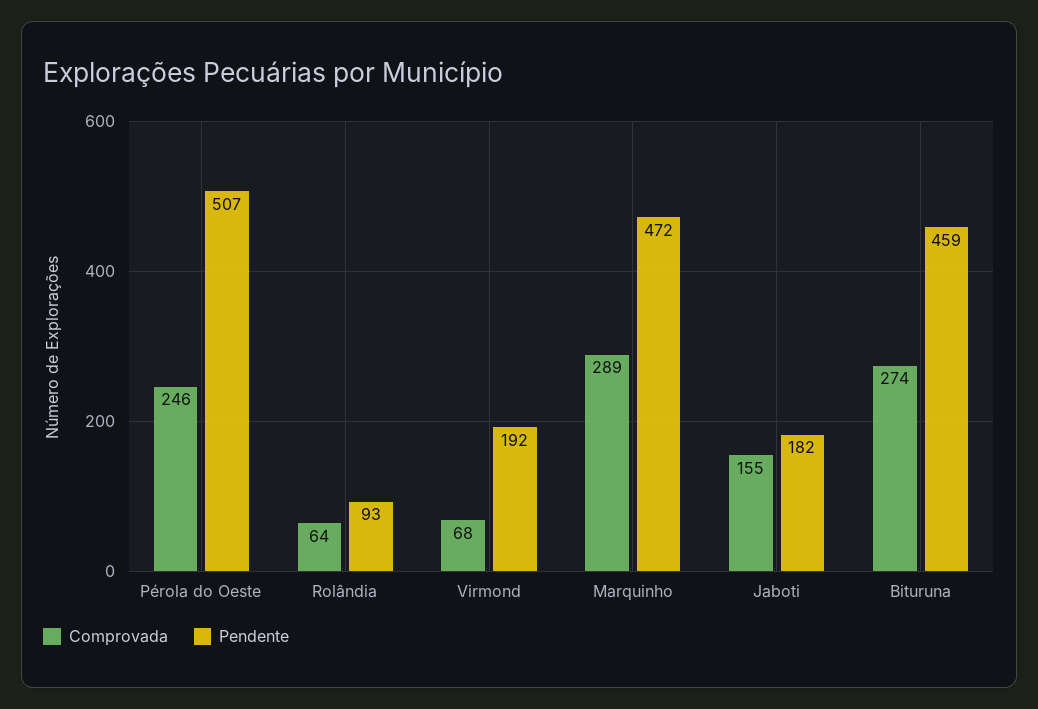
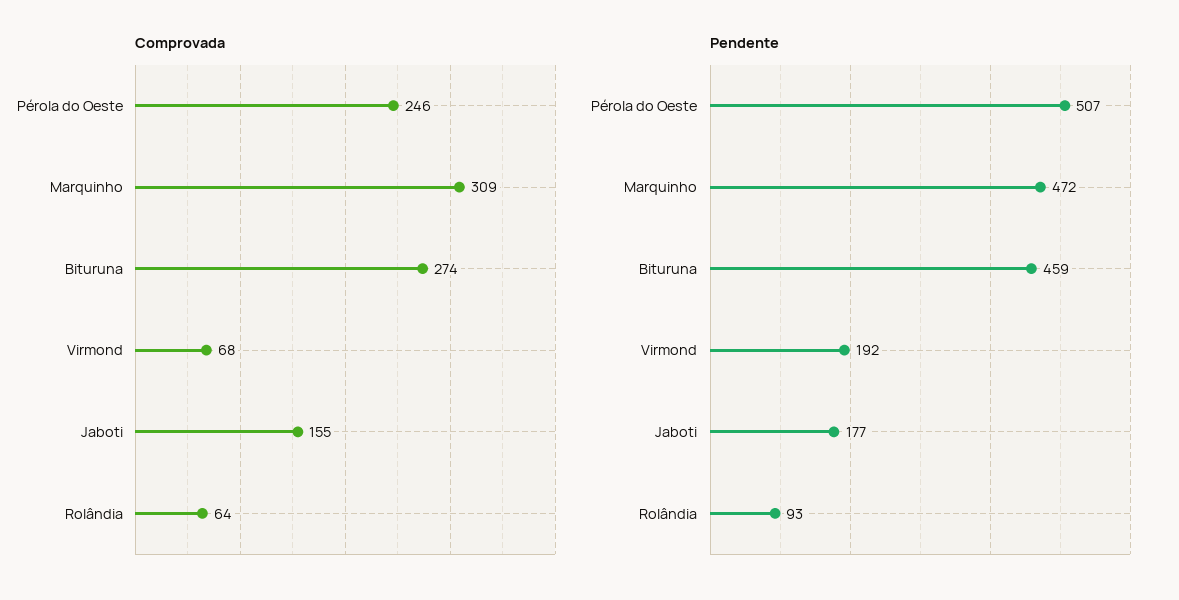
  {
    "Comprovada": {
      "Pérola do Oeste": 246,
      "Rolândia": 64,
      "Virmond": 68,
-     "Marquinho": 289,
+     "Marquinho": 309,
      "Jaboti": 155,
      "Bituruna": 274
    },
    "Pendente": {
      "Pérola do Oeste": 507,
      "Rolândia": 93,
      "Virmond": 192,
      "Marquinho": 472,
-     "Jaboti": 182,
+     "Jaboti": 177,
      "Bituruna": 459
    }
  }

